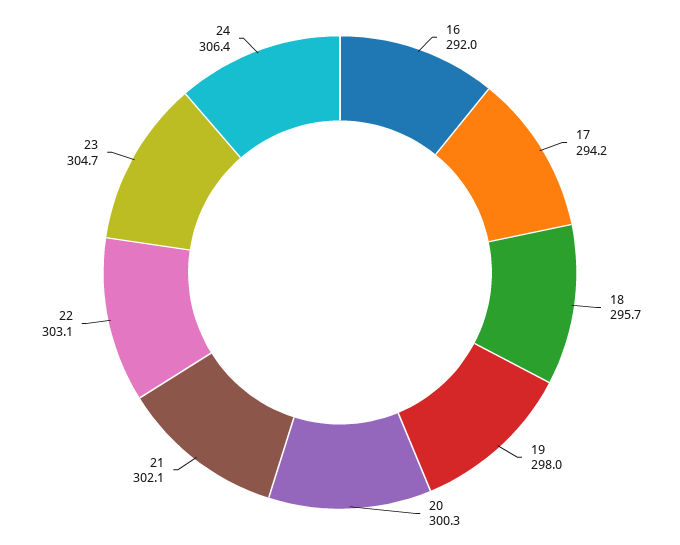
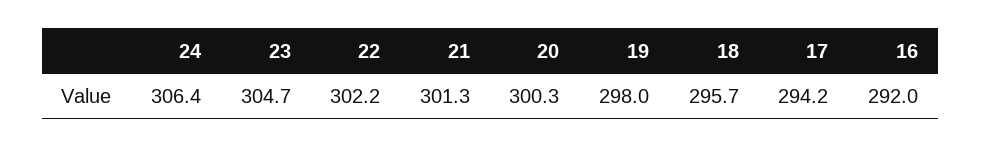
  {
    "16": 292,
    "17": 294.2,
    "18": 295.7,
    "19": 298,
    "20": 300.3,
-   "21": 302.1,
+   "21": 301.3,
-   "22": 303.1,
+   "22": 302.2,
    "23": 304.7,
    "24": 306.4
  }

